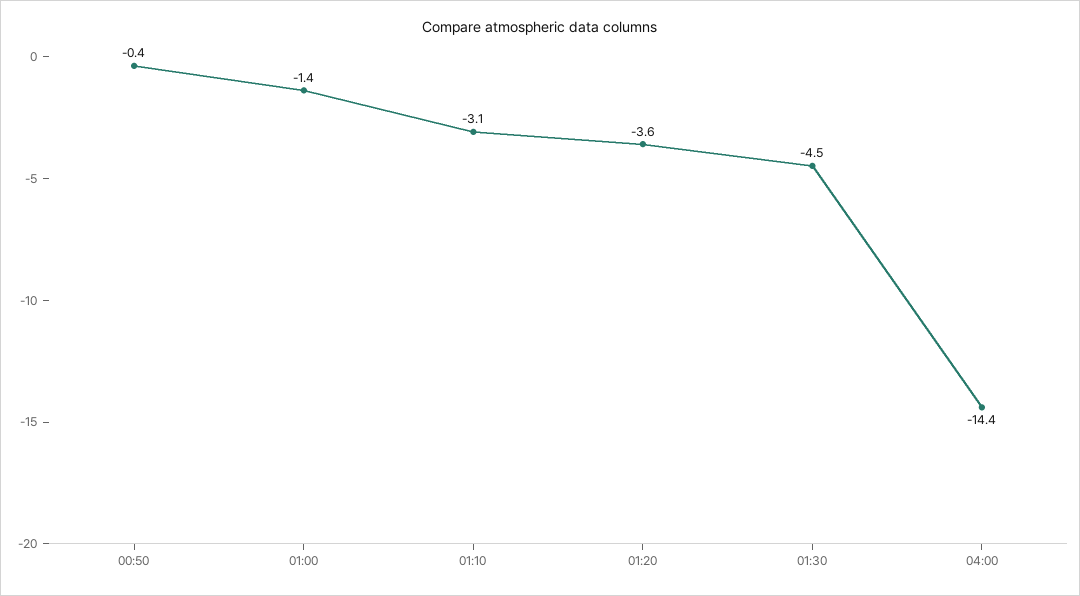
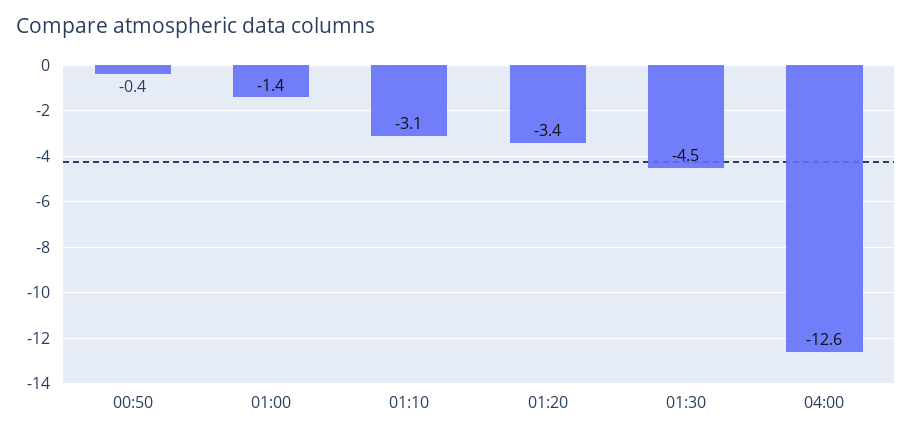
  {
    "00:50": -0.4,
    "01:00": -1.4,
    "01:10": -3.1,
-   "01:20": -3.6,
+   "01:20": -3.4,
    "01:30": -4.5,
-   "04:00": -14.4
+   "04:00": -12.6
  }

